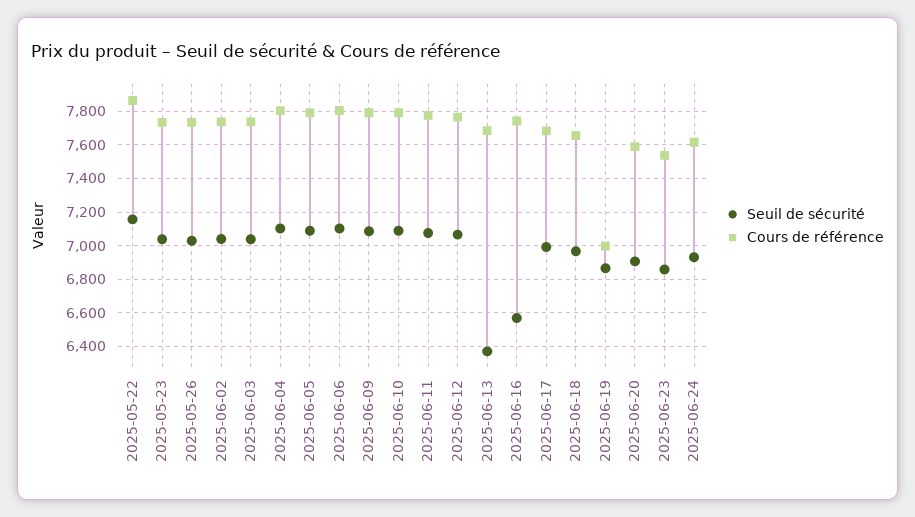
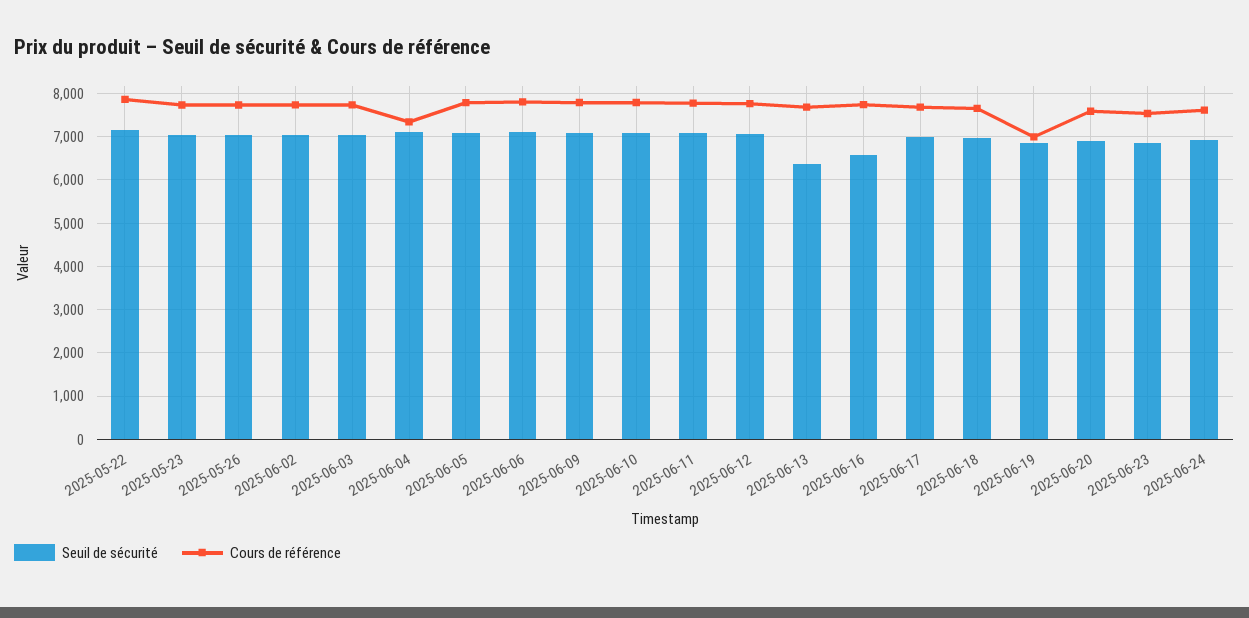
  {
    "Seuil de sécurité": {
      "2025-05-22": 7150,
      "2025-05-23": 7050,
      "2025-05-26": 7050,
      "2025-06-02": 7050,
      "2025-06-03": 7050,
      "2025-06-04": 7100,
      "2025-06-05": 7100,
      "2025-06-06": 7100,
      "2025-06-09": 7100,
      "2025-06-10": 7100,
      "2025-06-11": 7100,
      "2025-06-12": 7050,
      "2025-06-13": 6350,
      "2025-06-16": 6550,
      "2025-06-17": 7000,
      "2025-06-18": 6950,
      "2025-06-19": 6850,
      "2025-06-20": 6900,
      "2025-06-23": 6850,
      "2025-06-24": 6950
    },
    "Cours de référence": {
      "2025-05-22": 7850,
      "2025-05-23": 7750,
      "2025-05-26": 7750,
      "2025-06-02": 7750,
      "2025-06-03": 7750,
-     "2025-06-04": 7800,
+     "2025-06-04": 7400,
      "2025-06-05": 7800,
      "2025-06-06": 7800,
      "2025-06-09": 7800,
      "2025-06-10": 7800,
      "2025-06-11": 7800,
      "2025-06-12": 7750,
      "2025-06-13": 7700,
      "2025-06-16": 7750,
      "2025-06-17": 7700,
      "2025-06-18": 7650,
      "2025-06-19": 7000,
      "2025-06-20": 7600,
      "2025-06-23": 7550,
      "2025-06-24": 7600
    }
  }

